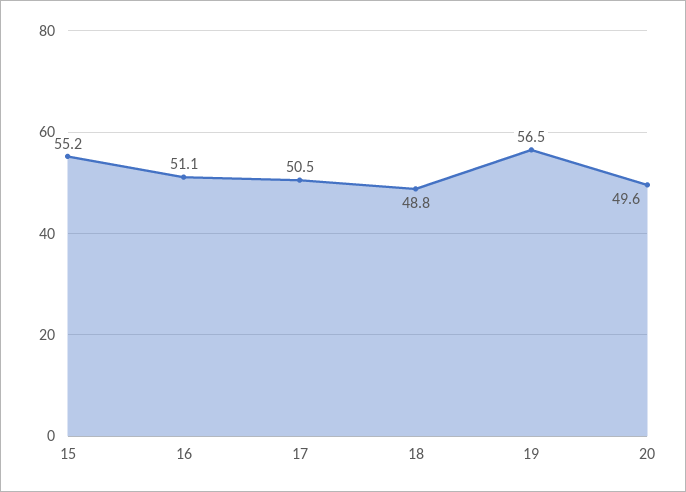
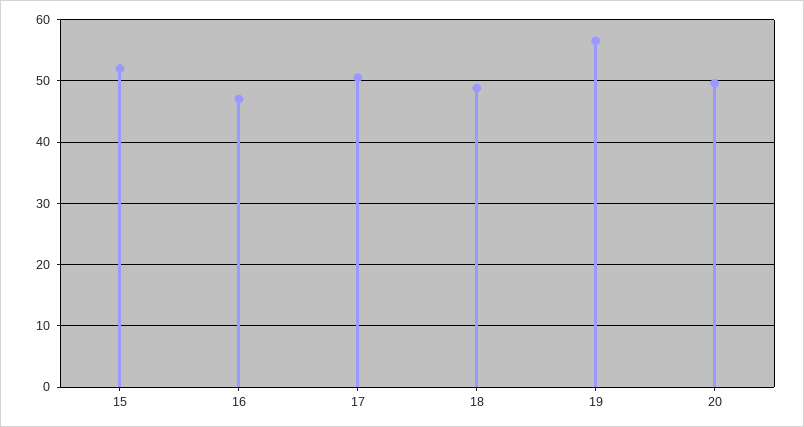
  {
-   "15": 55.2,
+   "15": 52,
-   "16": 51.1,
+   "16": 47,
    "17": 50.5,
    "18": 48.8,
    "19": 56.5,
    "20": 49.6
  }

